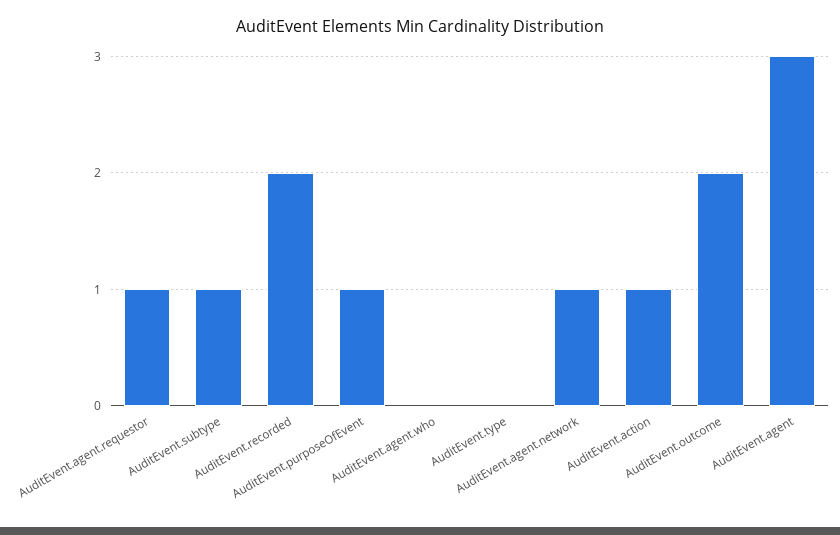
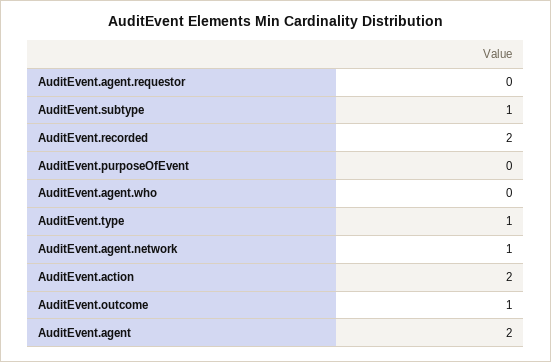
  {
-   "AuditEvent.agent.requestor": 1,
+   "AuditEvent.agent.requestor": 0,
    "AuditEvent.subtype": 1,
    "AuditEvent.recorded": 2,
-   "AuditEvent.purposeOfEvent": 1,
+   "AuditEvent.purposeOfEvent": 0,
    "AuditEvent.agent.who": 0,
-   "AuditEvent.type": 0,
+   "AuditEvent.type": 1,
    "AuditEvent.agent.network": 1,
-   "AuditEvent.action": 1,
+   "AuditEvent.action": 2,
-   "AuditEvent.outcome": 2,
+   "AuditEvent.outcome": 1,
-   "AuditEvent.agent": 3
+   "AuditEvent.agent": 2
  }

